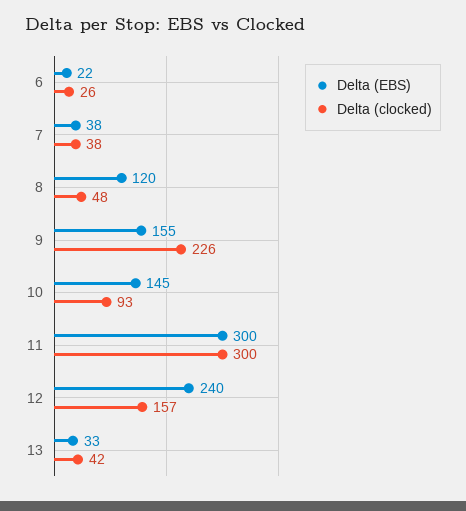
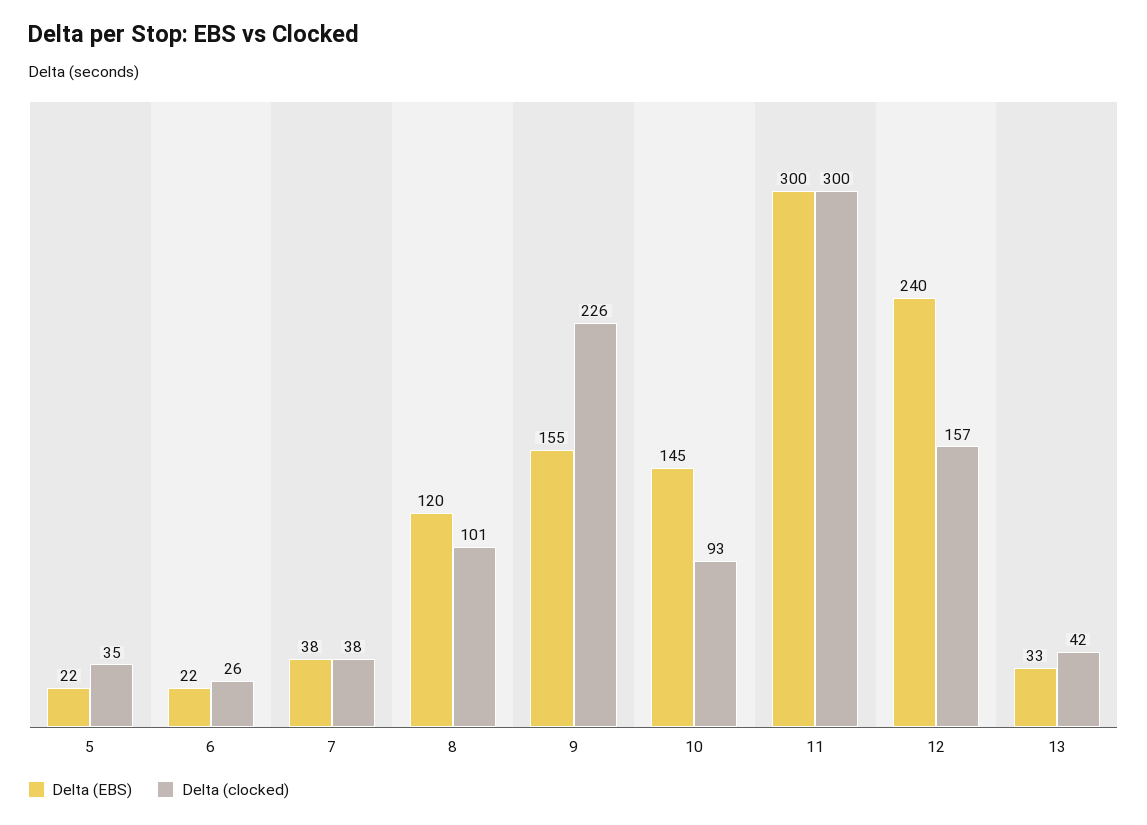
  {
    "Delta (EBS)": {
      "6": 22,
      "7": 38,
      "8": 120,
      "9": 155,
      "10": 145,
      "11": 300,
      "12": 240,
-     "13": 33
+     "13": 33,
+     "5": 22
    },
    "Delta (clocked)": {
      "6": 26,
      "7": 38,
-     "8": 48,
+     "8": 101,
      "9": 226,
      "10": 93,
      "11": 300,
      "12": 157,
-     "13": 42
+     "13": 42,
+     "5": 35
    }
  }

